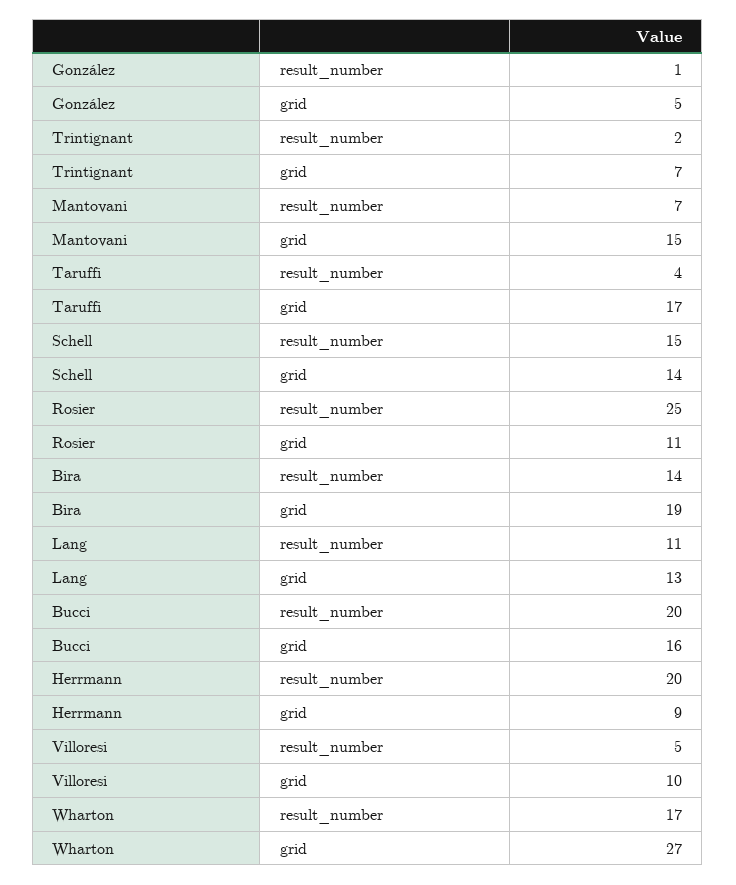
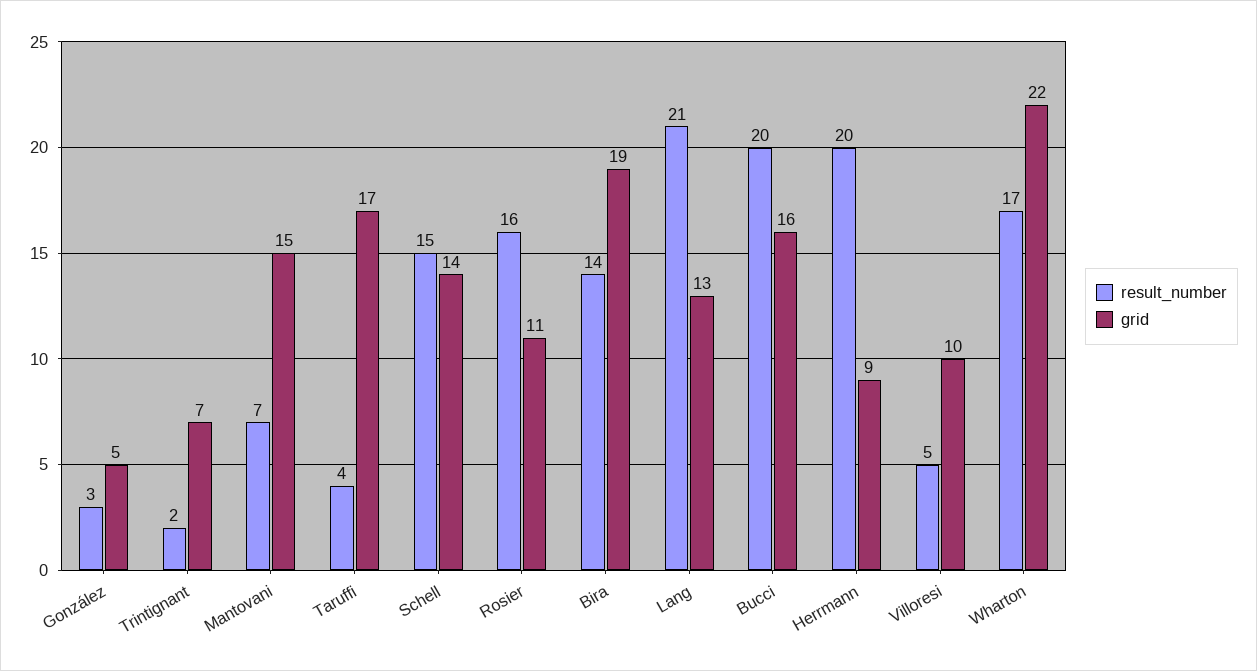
  {
    "result_number": {
-     "González": 1,
+     "González": 3,
      "Trintignant": 2,
      "Mantovani": 7,
      "Taruffi": 4,
      "Schell": 15,
-     "Rosier": 25,
+     "Rosier": 16,
      "Bira": 14,
-     "Lang": 11,
+     "Lang": 21,
      "Bucci": 20,
      "Herrmann": 20,
      "Villoresi": 5,
      "Wharton": 17
    },
    "grid": {
      "González": 5,
      "Trintignant": 7,
      "Mantovani": 15,
      "Taruffi": 17,
      "Schell": 14,
      "Rosier": 11,
      "Bira": 19,
      "Lang": 13,
      "Bucci": 16,
      "Herrmann": 9,
      "Villoresi": 10,
-     "Wharton": 27
+     "Wharton": 22
    }
  }

